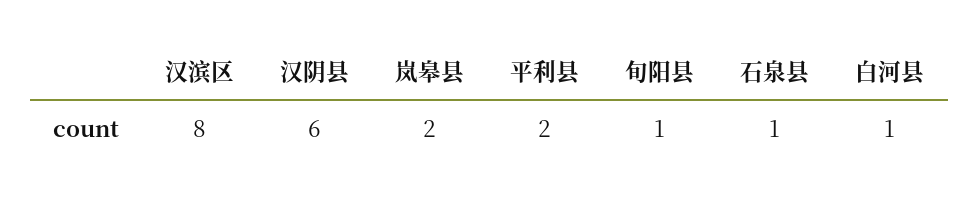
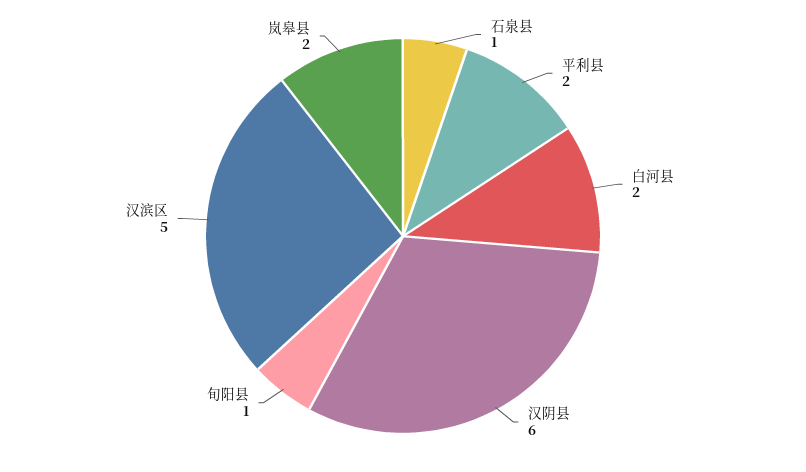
  {
-   "汉滨区": 8,
+   "汉滨区": 5,
    "汉阴县": 6,
    "岚皋县": 2,
    "平利县": 2,
    "旬阳县": 1,
    "石泉县": 1,
-   "白河县": 1
+   "白河县": 2
  }

